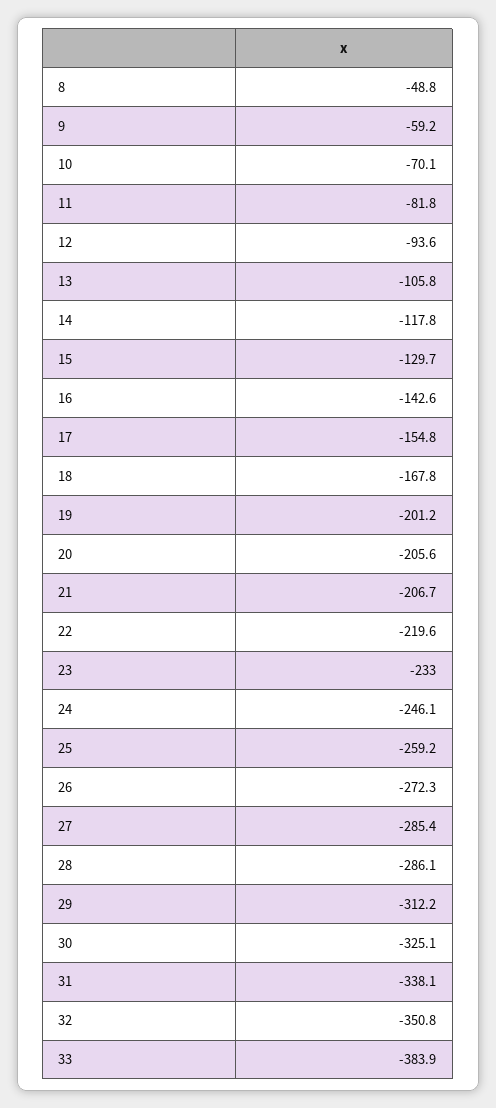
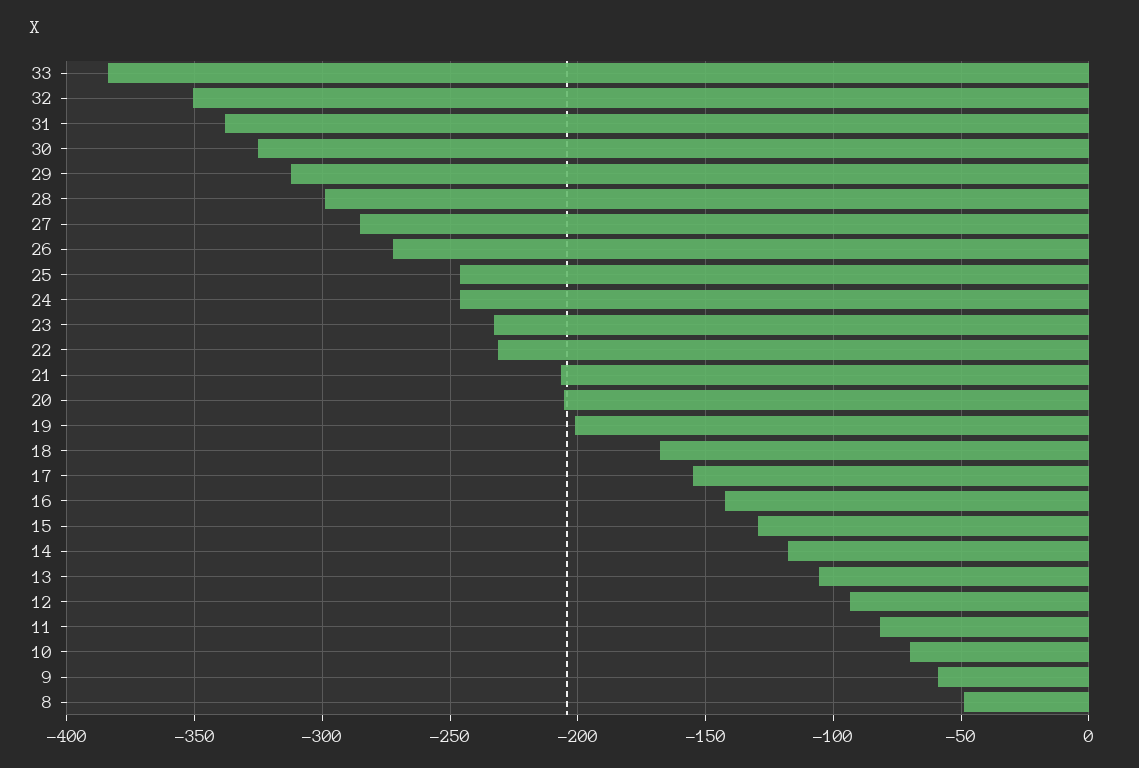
  {
    "8": -48.8,
    "9": -59.2,
    "10": -70.1,
    "11": -81.8,
    "12": -93.6,
    "13": -105.8,
    "14": -117.8,
    "15": -129.7,
    "16": -142.6,
    "17": -154.8,
    "18": -167.8,
    "19": -201.2,
    "20": -205.6,
    "21": -206.7,
-   "22": -219.6,
+   "22": -230,
    "23": -233,
    "24": -246.1,
-   "25": -259.2,
+   "25": -245,
    "26": -272.3,
    "27": -285.4,
-   "28": -286.1,
+   "28": -300,
    "29": -312.2,
    "30": -325.1,
    "31": -338.1,
    "32": -350.8,
    "33": -383.9
  }

